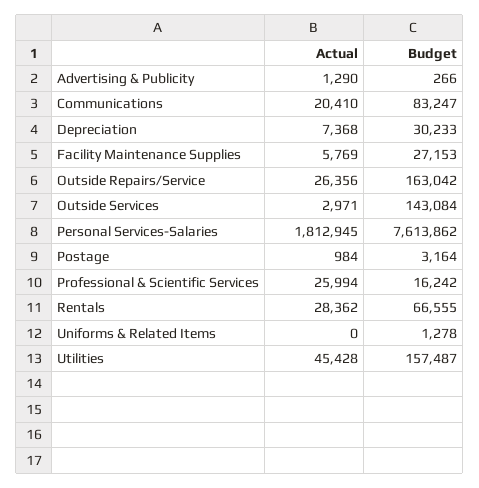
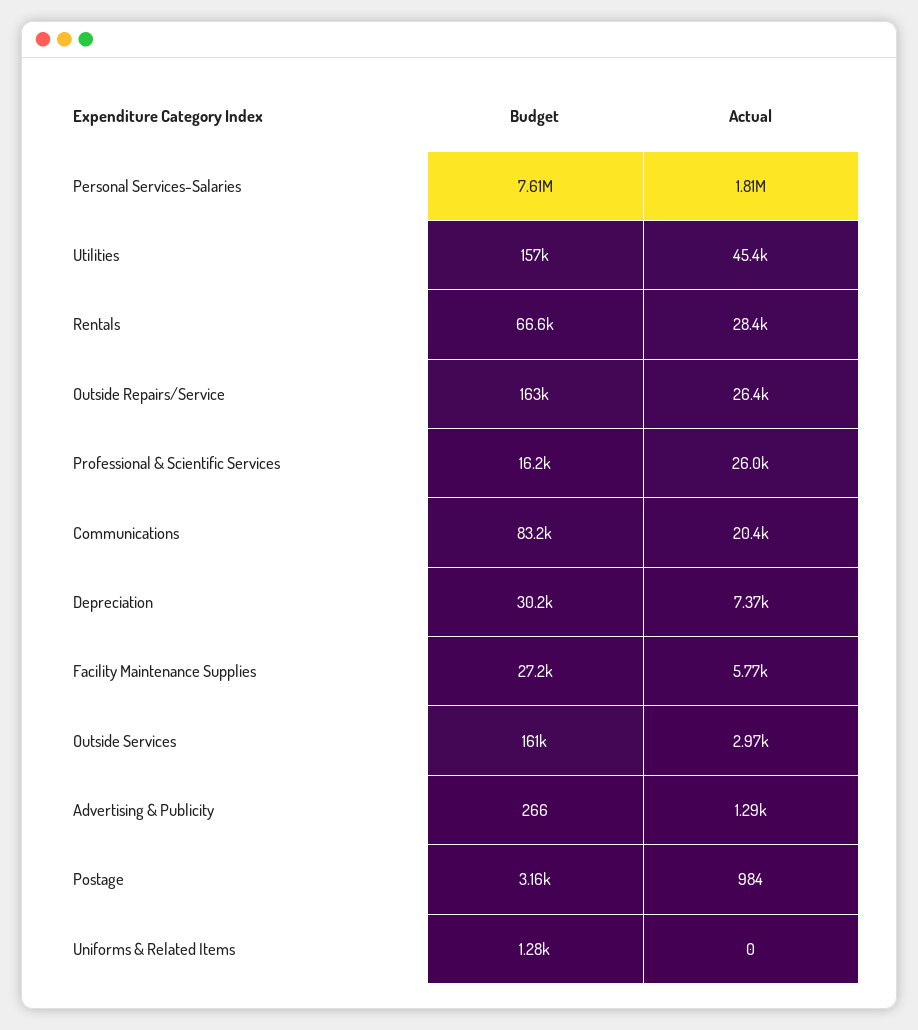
  {
    "Actual": {
      "Advertising & Publicity": 1290,
      "Communications": 20410,
      "Depreciation": 7368,
      "Facility Maintenance Supplies": 5769,
      "Outside Repairs/Service": 26356,
      "Outside Services": 2971,
      "Personal Services-Salaries": 1812945,
      "Postage": 984,
      "Professional & Scientific Services": 25994,
      "Rentals": 28362,
      "Uniforms & Related Items": 0,
      "Utilities": 45428
    },
    "Budget": {
      "Advertising & Publicity": 266,
      "Communications": 83247,
      "Depreciation": 30233,
      "Facility Maintenance Supplies": 27153,
      "Outside Repairs/Service": 163042,
-     "Outside Services": 143084,
+     "Outside Services": 161000,
      "Personal Services-Salaries": 7613862,
      "Postage": 3164,
      "Professional & Scientific Services": 16242,
      "Rentals": 66555,
      "Uniforms & Related Items": 1278,
      "Utilities": 157487
    }
  }

